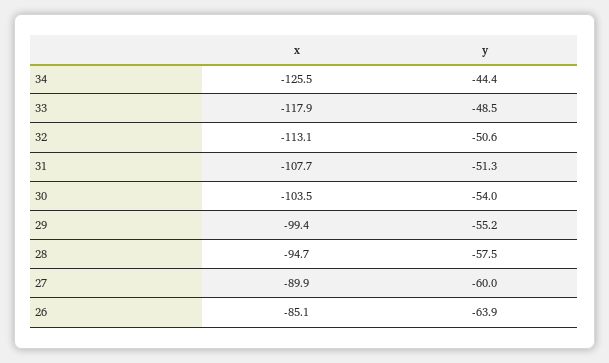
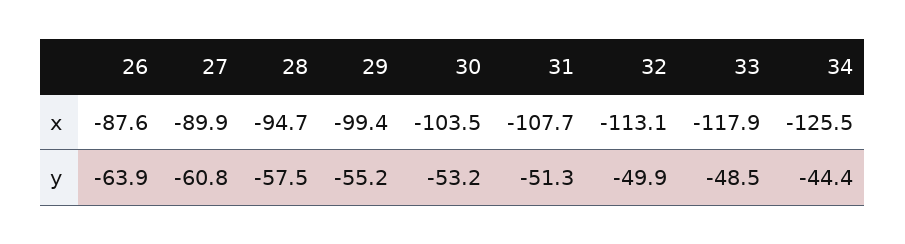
  {
    "x": {
      "34": -125.5,
      "33": -117.9,
      "32": -113.1,
      "31": -107.7,
      "30": -103.5,
      "29": -99.4,
      "28": -94.7,
      "27": -89.9,
-     "26": -85.1
+     "26": -87.6
    },
    "y": {
      "34": -44.4,
      "33": -48.5,
-     "32": -50.6,
+     "32": -49.9,
      "31": -51.3,
-     "30": -54,
+     "30": -53.2,
      "29": -55.2,
      "28": -57.5,
-     "27": -60,
+     "27": -60.8,
      "26": -63.9
    }
  }

